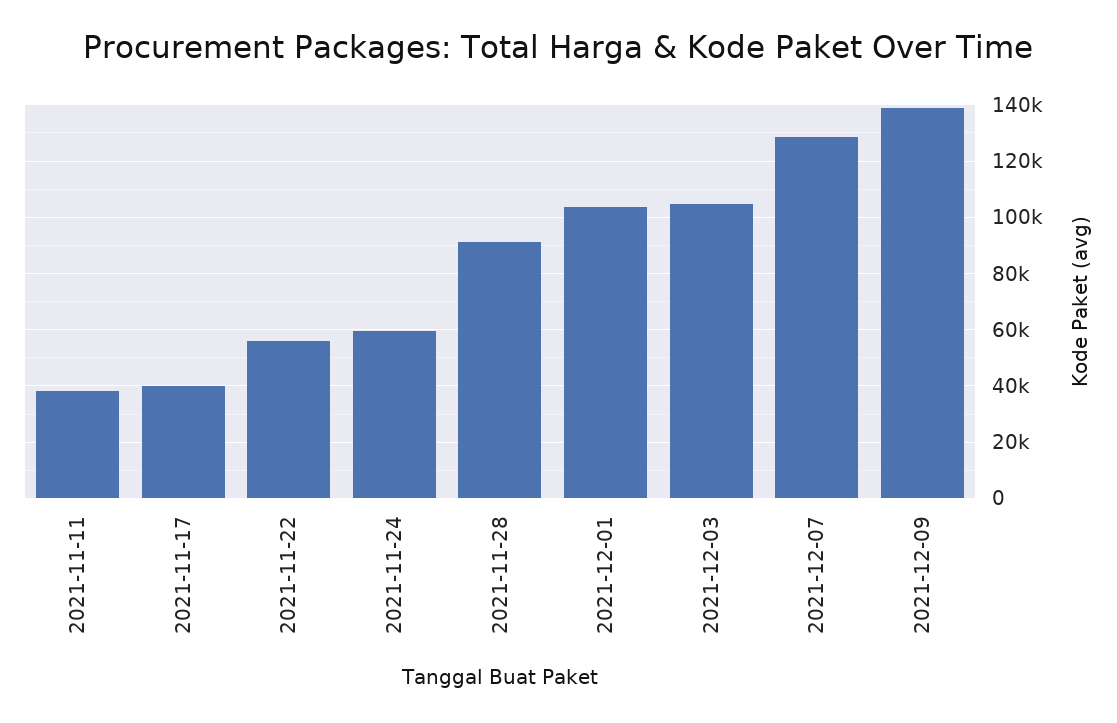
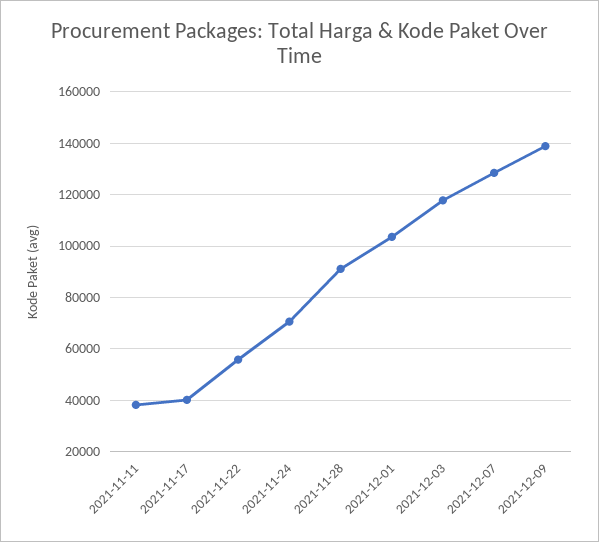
  {
    "2021-11-11": 37500,
    "2021-11-17": 40000,
    "2021-11-22": 55000,
-   "2021-11-24": 60000,
+   "2021-11-24": 70000,
    "2021-11-28": 90000,
    "2021-12-01": 102500,
-   "2021-12-03": 105000,
+   "2021-12-03": 117500,
    "2021-12-07": 127500,
    "2021-12-09": 140000
  }

